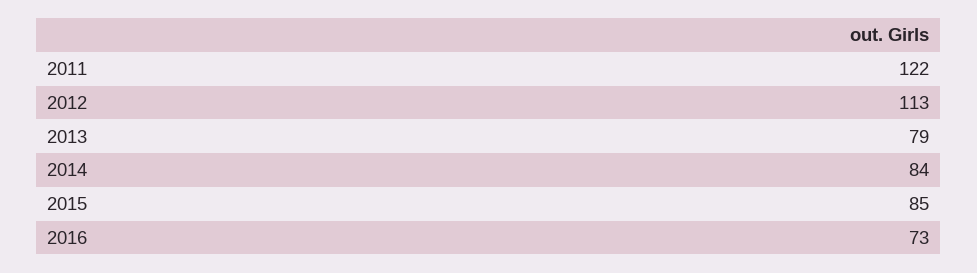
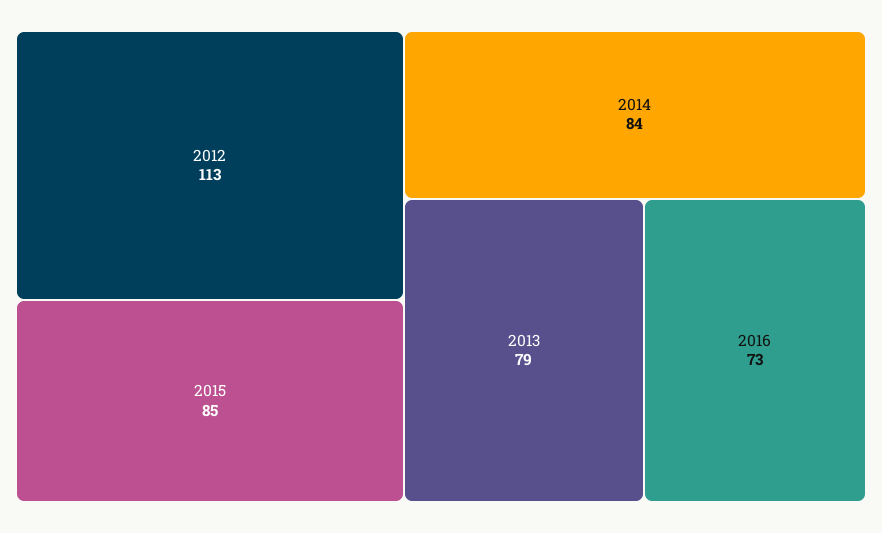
  {
-   "2011": 122,
    "2012": 113,
    "2013": 79,
    "2014": 84,
    "2015": 85,
    "2016": 73
  }

